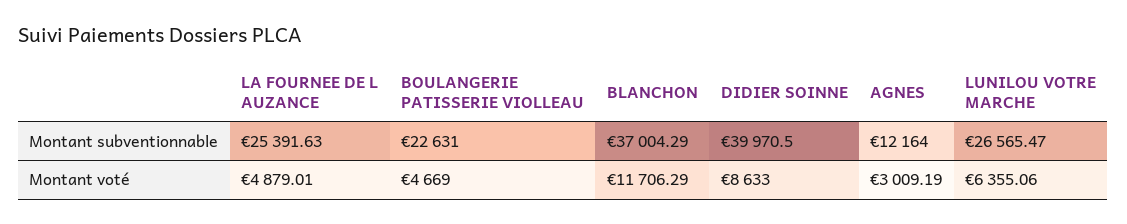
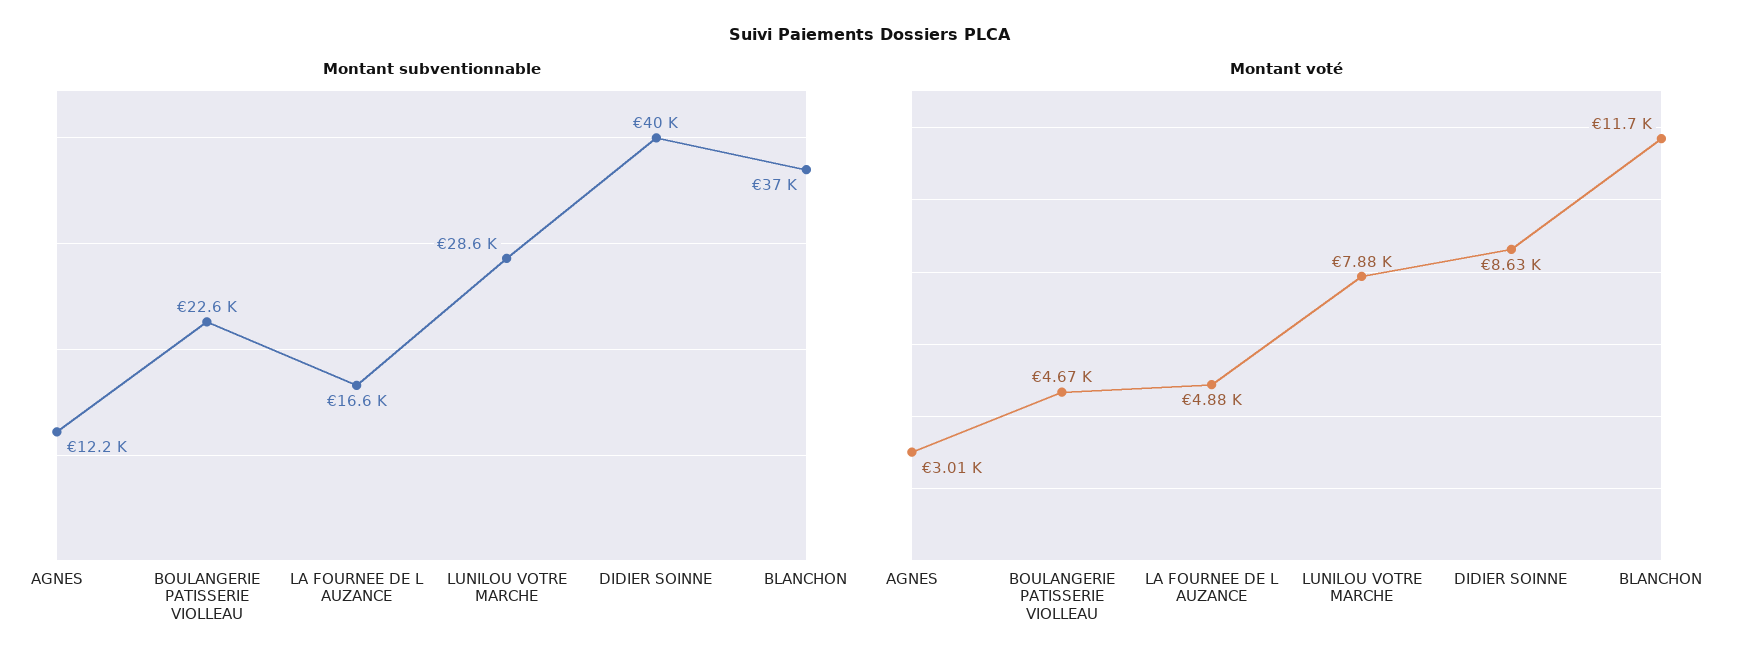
  {
    "Montant subventionnable": {
-     "LA FOURNEE DE L AUZANCE": 25391.63,
+     "LA FOURNEE DE L AUZANCE": 16600,
      "BOULANGERIE PATISSERIE VIOLLEAU": 22631,
      "BLANCHON": 37004.29,
      "DIDIER SOINNE": 39970.5,
      "AGNES": 12164,
-     "LUNILOU VOTRE MARCHE": 26565.47
+     "LUNILOU VOTRE MARCHE": 28600
    },
    "Montant voté": {
      "LA FOURNEE DE L AUZANCE": 4879.01,
      "BOULANGERIE PATISSERIE VIOLLEAU": 4669,
      "BLANCHON": 11706.29,
      "DIDIER SOINNE": 8633,
      "AGNES": 3009.19,
-     "LUNILOU VOTRE MARCHE": 6355.06
+     "LUNILOU VOTRE MARCHE": 7880
    }
  }

